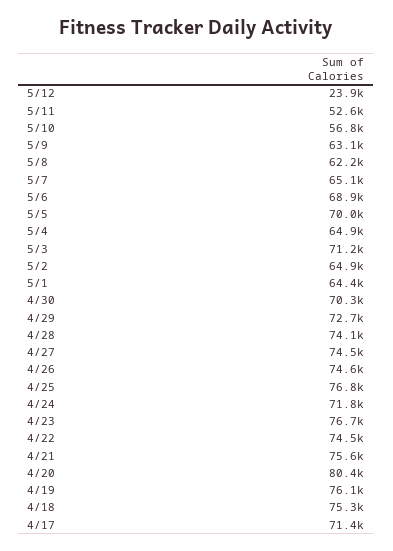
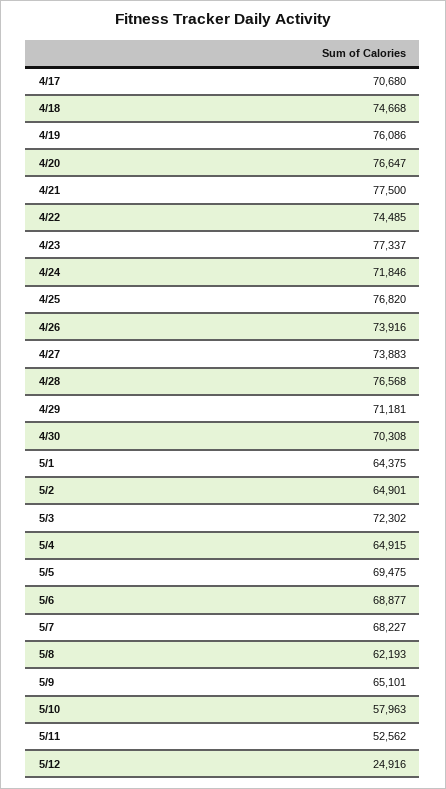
  {
-   "5/12": 23900,
+   "5/12": 24916,
    "5/11": 52562,
-   "5/10": 56800,
+   "5/10": 57963,
-   "5/9": 63100,
+   "5/9": 65101,
    "5/8": 62193,
-   "5/7": 65100,
+   "5/7": 68227,
    "5/6": 68877,
-   "5/5": 70000,
+   "5/5": 69475,
    "5/4": 64915,
-   "5/3": 71200,
+   "5/3": 72302,
    "5/2": 64901,
    "5/1": 64375,
    "4/30": 70308,
-   "4/29": 72700,
+   "4/29": 71181,
-   "4/28": 74100,
+   "4/28": 76568,
-   "4/27": 74500,
+   "4/27": 73883,
-   "4/26": 74600,
+   "4/26": 73916,
    "4/25": 76820,
    "4/24": 71846,
-   "4/23": 76700,
+   "4/23": 77337,
    "4/22": 74485,
-   "4/21": 75600,
+   "4/21": 77500,
-   "4/20": 80400,
+   "4/20": 76647,
    "4/19": 76086,
-   "4/18": 75300,
+   "4/18": 74668,
-   "4/17": 71400
+   "4/17": 70680
  }

